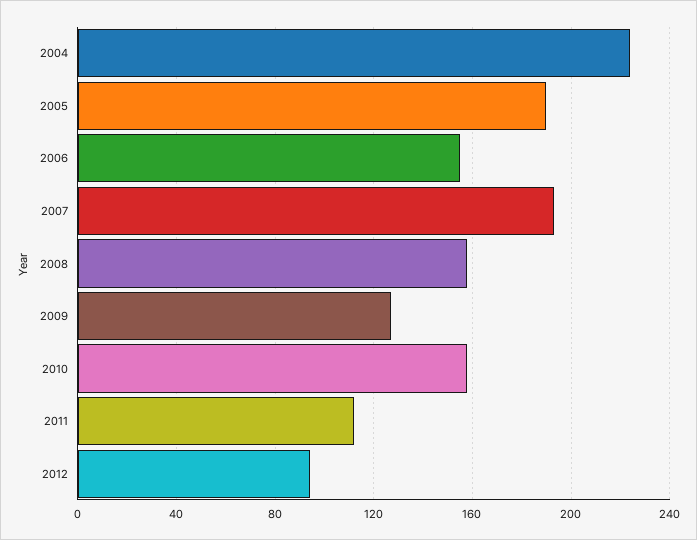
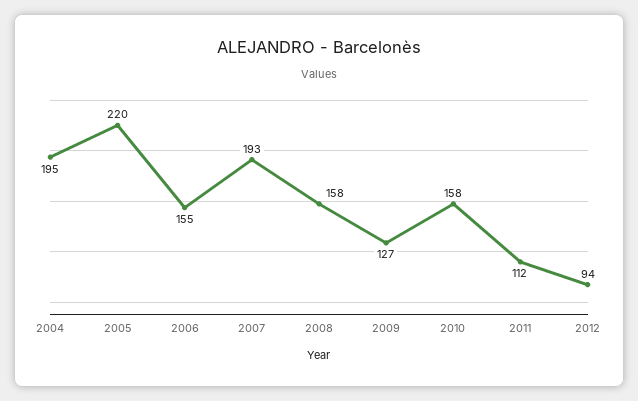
  {
-   "2004": 225,
+   "2004": 195,
-   "2005": 190,
+   "2005": 220,
    "2006": 155,
    "2007": 193,
    "2008": 158,
    "2009": 127,
    "2010": 158,
    "2011": 112,
    "2012": 94
  }

